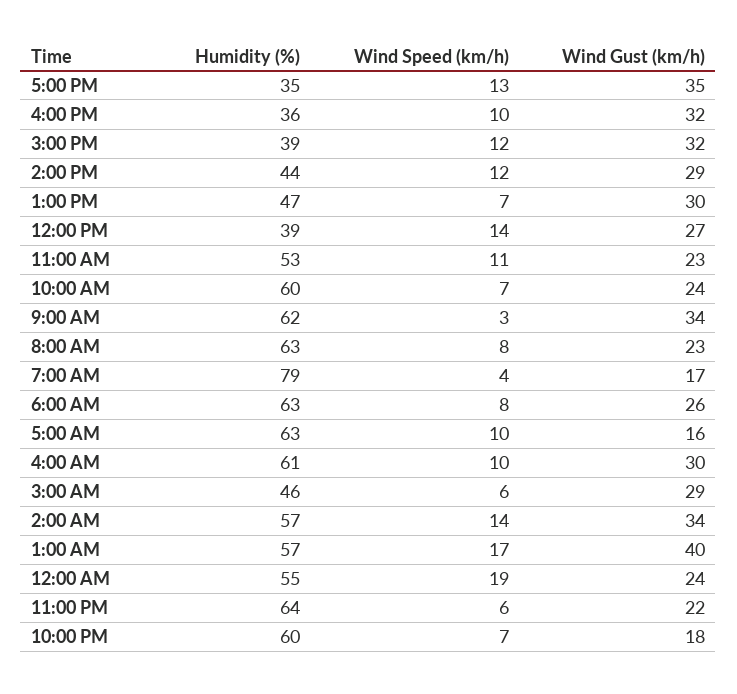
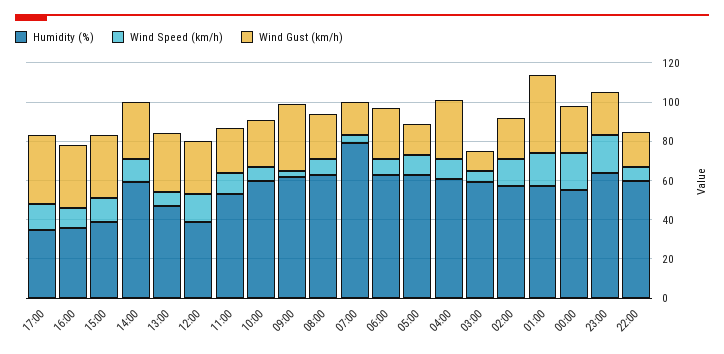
  {
    "Humidity (%)": {
      "5:00 PM": 35,
      "4:00 PM": 36,
      "3:00 PM": 39,
-     "2:00 PM": 44,
+     "2:00 PM": 60,
      "1:00 PM": 47,
      "12:00 PM": 39,
      "11:00 AM": 53,
      "10:00 AM": 60,
      "9:00 AM": 62,
      "8:00 AM": 63,
      "7:00 AM": 79,
      "6:00 AM": 63,
      "5:00 AM": 63,
      "4:00 AM": 61,
-     "3:00 AM": 46,
+     "3:00 AM": 60,
      "2:00 AM": 57,
      "1:00 AM": 57,
      "12:00 AM": 55,
      "11:00 PM": 64,
      "10:00 PM": 60
    },
    "Wind Speed (km/h)": {
      "5:00 PM": 13,
      "4:00 PM": 10,
      "3:00 PM": 12,
      "2:00 PM": 12,
      "1:00 PM": 7,
      "12:00 PM": 14,
      "11:00 AM": 11,
      "10:00 AM": 7,
      "9:00 AM": 3,
      "8:00 AM": 8,
      "7:00 AM": 4,
      "6:00 AM": 8,
      "5:00 AM": 10,
      "4:00 AM": 10,
      "3:00 AM": 6,
      "2:00 AM": 14,
      "1:00 AM": 17,
      "12:00 AM": 19,
-     "11:00 PM": 6,
+     "11:00 PM": 20,
      "10:00 PM": 7
    },
    "Wind Gust (km/h)": {
      "5:00 PM": 35,
      "4:00 PM": 32,
      "3:00 PM": 32,
      "2:00 PM": 29,
      "1:00 PM": 30,
      "12:00 PM": 27,
      "11:00 AM": 23,
      "10:00 AM": 24,
      "9:00 AM": 34,
      "8:00 AM": 23,
      "7:00 AM": 17,
      "6:00 AM": 26,
      "5:00 AM": 16,
      "4:00 AM": 30,
-     "3:00 AM": 29,
+     "3:00 AM": 10,
-     "2:00 AM": 34,
+     "2:00 AM": 20,
      "1:00 AM": 40,
      "12:00 AM": 24,
      "11:00 PM": 22,
      "10:00 PM": 18
    }
  }

